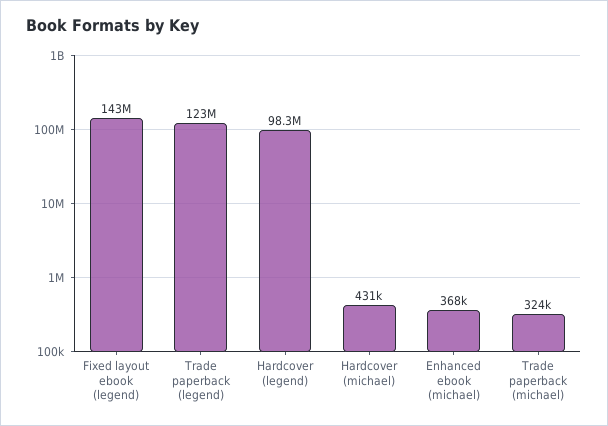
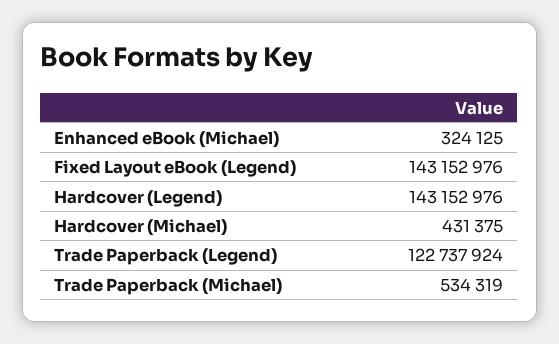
  {
    "Fixed layout ebook (legend)": 143152976,
    "Trade paperback (legend)": 122737924,
-   "Hardcover (legend)": 98300000,
+   "Hardcover (legend)": 143152976,
    "Hardcover (michael)": 431375,
-   "Enhanced ebook (michael)": 368000,
+   "Enhanced ebook (michael)": 324125,
-   "Trade paperback (michael)": 324000
+   "Trade paperback (michael)": 534319
  }

